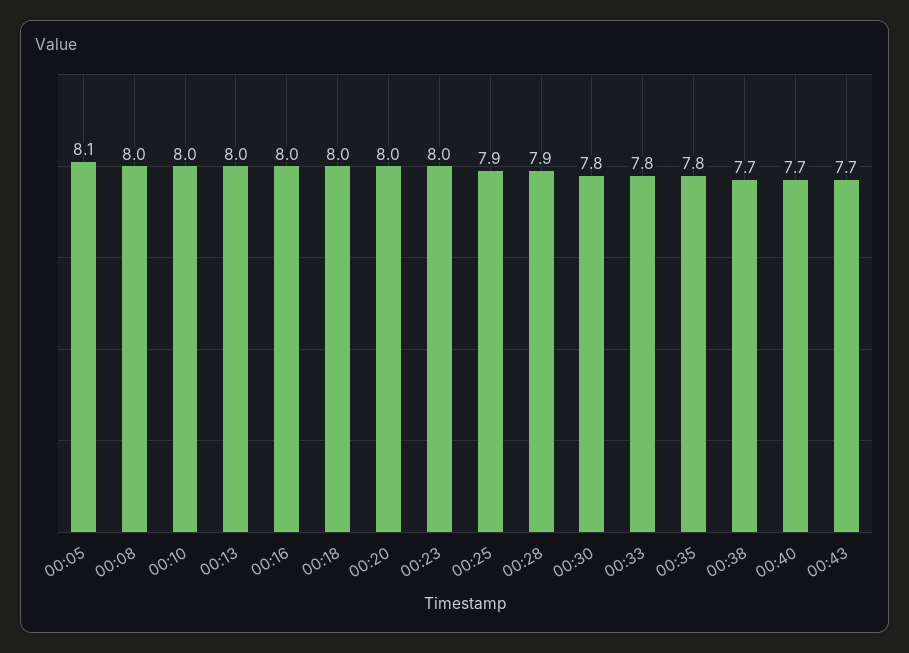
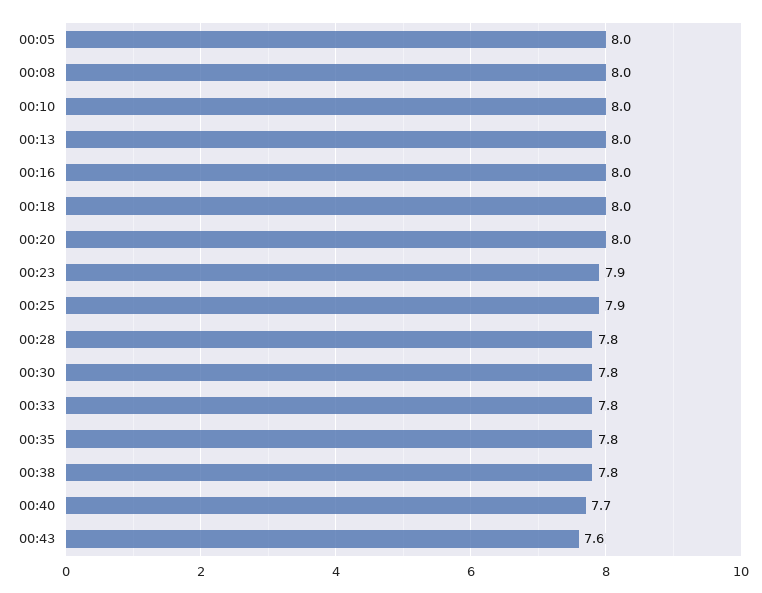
  {
-   "00:05": 8.1,
+   "00:05": 8,
    "00:08": 8,
    "00:10": 8,
    "00:13": 8,
    "00:16": 8,
    "00:18": 8,
    "00:20": 8,
-   "00:23": 8,
+   "00:23": 7.9,
    "00:25": 7.9,
-   "00:28": 7.9,
+   "00:28": 7.8,
    "00:30": 7.8,
    "00:33": 7.8,
    "00:35": 7.8,
-   "00:38": 7.7,
+   "00:38": 7.8,
    "00:40": 7.7,
-   "00:43": 7.7
+   "00:43": 7.6
  }

